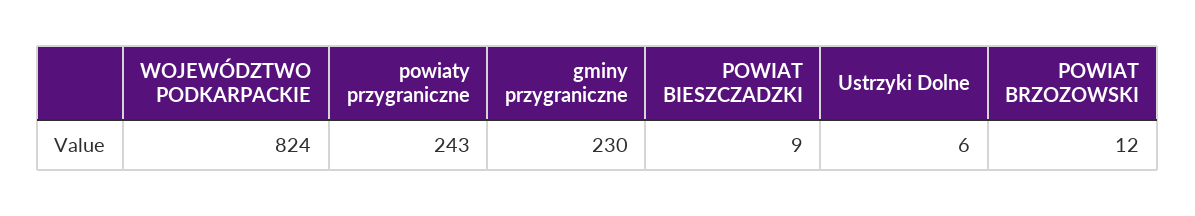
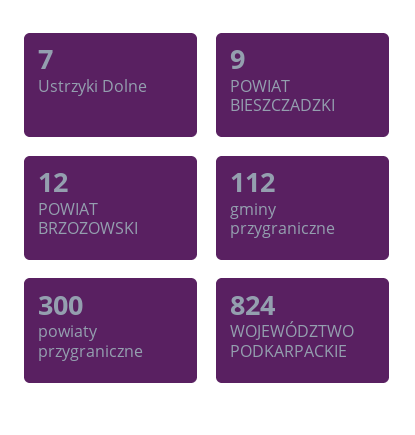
  {
    "WOJEWÓDZTWO PODKARPACKIE": 824,
-   "powiaty przygraniczne": 243,
+   "powiaty przygraniczne": 300,
-   "gminy przygraniczne": 230,
+   "gminy przygraniczne": 112,
    "POWIAT BIESZCZADZKI": 9,
-   "Ustrzyki Dolne": 6,
+   "Ustrzyki Dolne": 7,
    "POWIAT BRZOZOWSKI": 12
  }

